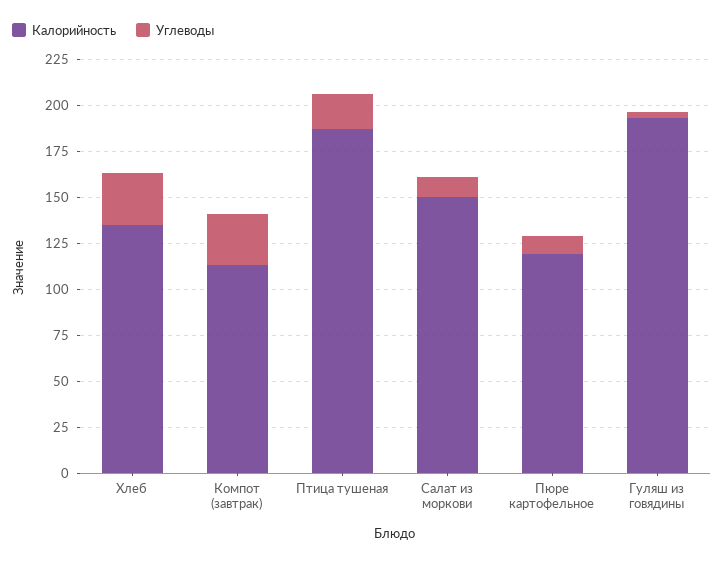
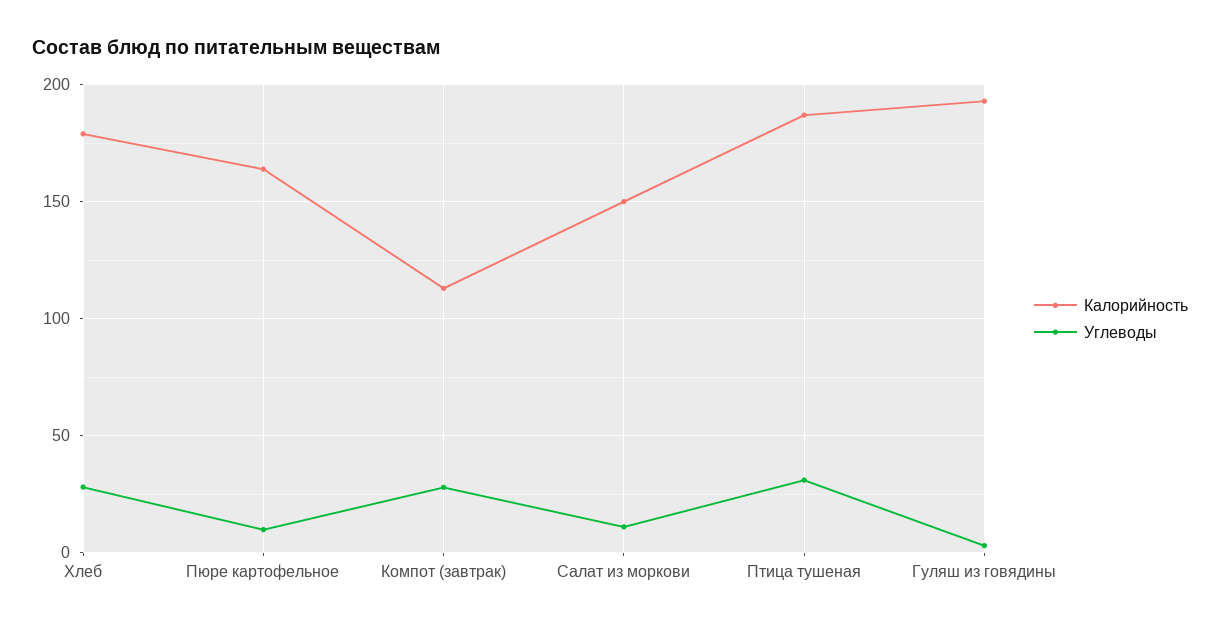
  {
    "Калорийность": {
-     "Хлеб": 135,
+     "Хлеб": 180,
      "Компот (завтрак)": 115,
      "Птица тушеная": 185,
      "Салат из моркови": 150,
-     "Пюре картофельное": 120,
+     "Пюре картофельное": 165,
      "Гуляш из говядины": 195
    },
    "Углеводы": {
      "Хлеб": 30,
      "Компот (завтрак)": 30,
-     "Птица тушеная": 20,
+     "Птица тушеная": 30,
      "Салат из моркови": 10,
      "Пюре картофельное": 10,
      "Гуляш из говядины": 5
    }
  }

